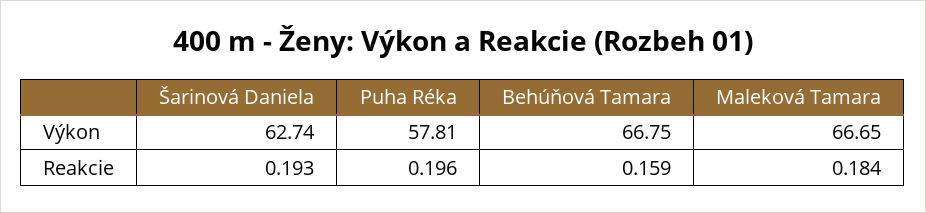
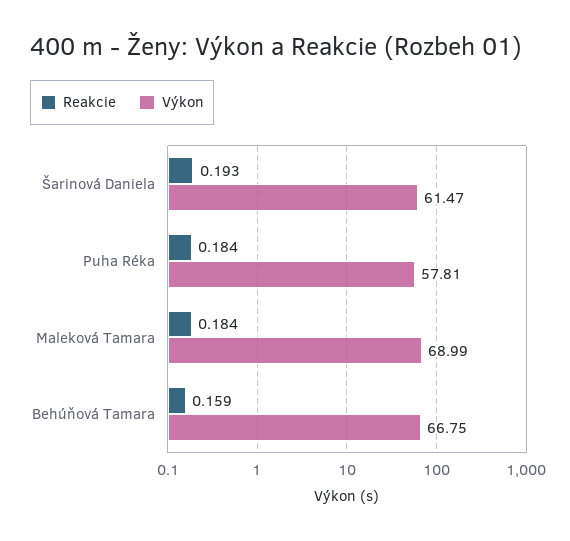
  {
    "Výkon": {
-     "Šarinová Daniela": 62.74,
+     "Šarinová Daniela": 61.47,
      "Puha Réka": 57.81,
      "Behúňová Tamara": 66.75,
-     "Maleková Tamara": 66.65
+     "Maleková Tamara": 68.99
    },
    "Reakcie": {
      "Šarinová Daniela": 0.193,
-     "Puha Réka": 0.196,
+     "Puha Réka": 0.184,
      "Behúňová Tamara": 0.159,
      "Maleková Tamara": 0.184
    }
  }

